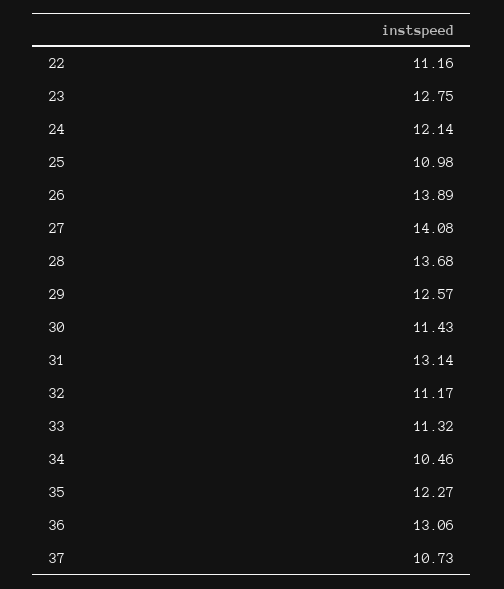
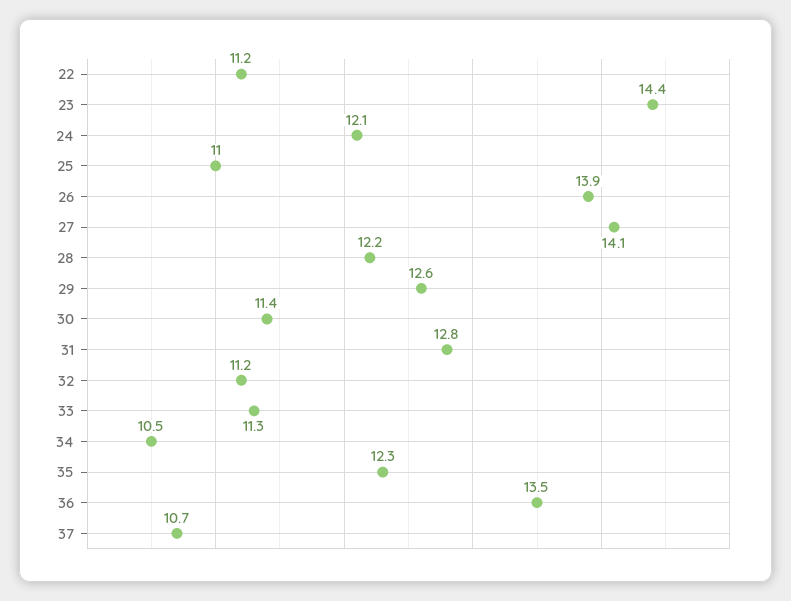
  {
    "22": 11.16,
-   "23": 12.75,
+   "23": 14.4,
    "24": 12.14,
    "25": 10.98,
    "26": 13.89,
    "27": 14.08,
-   "28": 13.68,
+   "28": 12.2,
    "29": 12.57,
    "30": 11.43,
-   "31": 13.14,
+   "31": 12.8,
    "32": 11.17,
    "33": 11.32,
    "34": 10.46,
    "35": 12.27,
-   "36": 13.06,
+   "36": 13.5,
    "37": 10.73
  }

